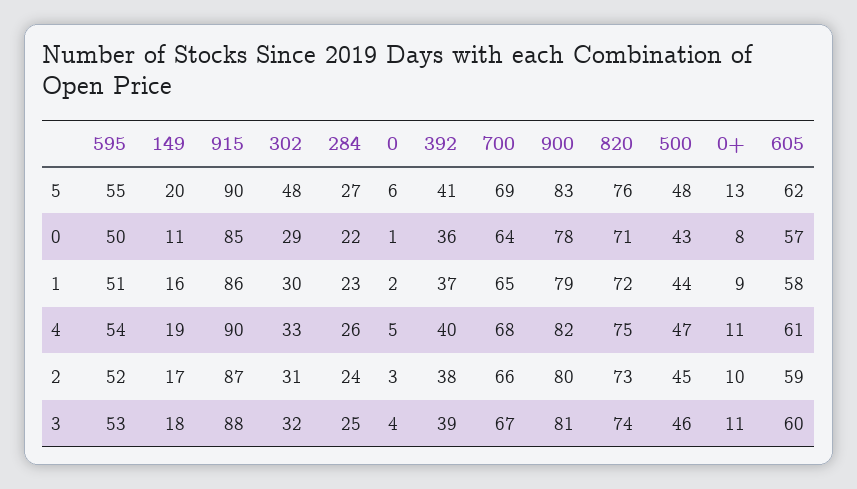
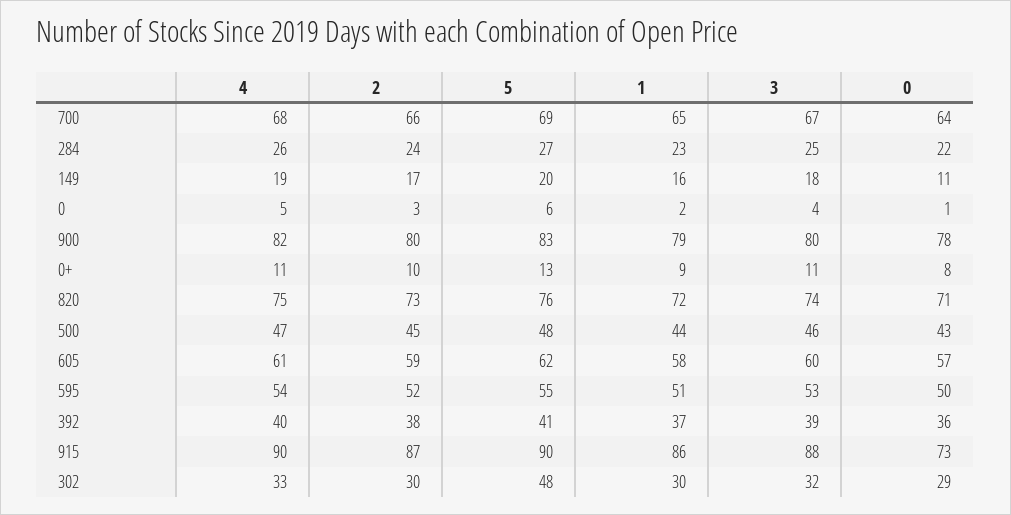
  {
    "595": {
      "5": 55,
      "0": 50,
      "1": 51,
      "4": 54,
      "2": 52,
      "3": 53
    },
    "149": {
      "5": 20,
      "0": 11,
      "1": 16,
      "4": 19,
      "2": 17,
      "3": 18
    },
    "915": {
      "5": 90,
-     "0": 85,
+     "0": 73,
      "1": 86,
      "4": 90,
      "2": 87,
      "3": 88
    },
    "302": {
      "5": 48,
      "0": 29,
      "1": 30,
      "4": 33,
-     "2": 31,
+     "2": 30,
      "3": 32
    },
    "284": {
      "5": 27,
      "0": 22,
      "1": 23,
      "4": 26,
      "2": 24,
      "3": 25
    },
    "0": {
      "5": 6,
      "0": 1,
      "1": 2,
      "4": 5,
      "2": 3,
      "3": 4
    },
    "392": {
      "5": 41,
      "0": 36,
      "1": 37,
      "4": 40,
      "2": 38,
      "3": 39
    },
    "700": {
      "5": 69,
      "0": 64,
      "1": 65,
      "4": 68,
      "2": 66,
      "3": 67
    },
    "900": {
      "5": 83,
      "0": 78,
      "1": 79,
      "4": 82,
      "2": 80,
-     "3": 81
+     "3": 80
    },
    "820": {
      "5": 76,
      "0": 71,
      "1": 72,
      "4": 75,
      "2": 73,
      "3": 74
    },
    "500": {
      "5": 48,
      "0": 43,
      "1": 44,
      "4": 47,
      "2": 45,
      "3": 46
    },
    "0+": {
      "5": 13,
      "0": 8,
      "1": 9,
      "4": 11,
      "2": 10,
      "3": 11
    },
    "605": {
      "5": 62,
      "0": 57,
      "1": 58,
      "4": 61,
      "2": 59,
      "3": 60
    }
  }

